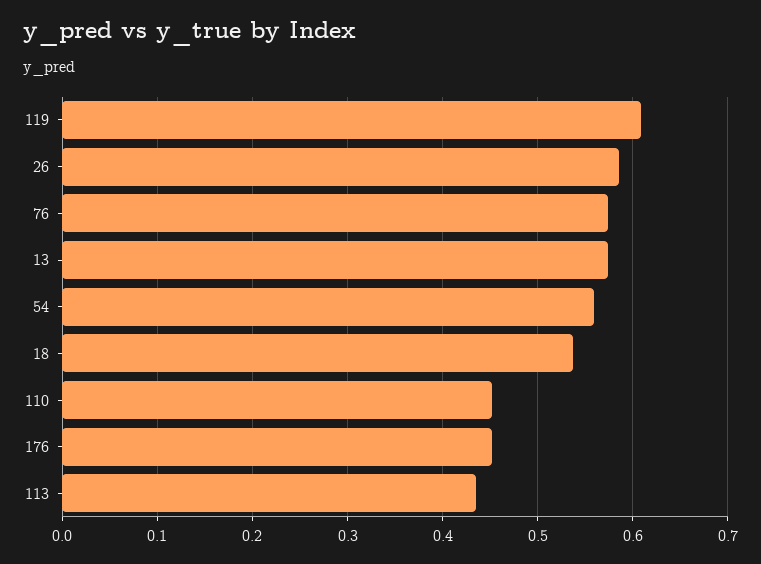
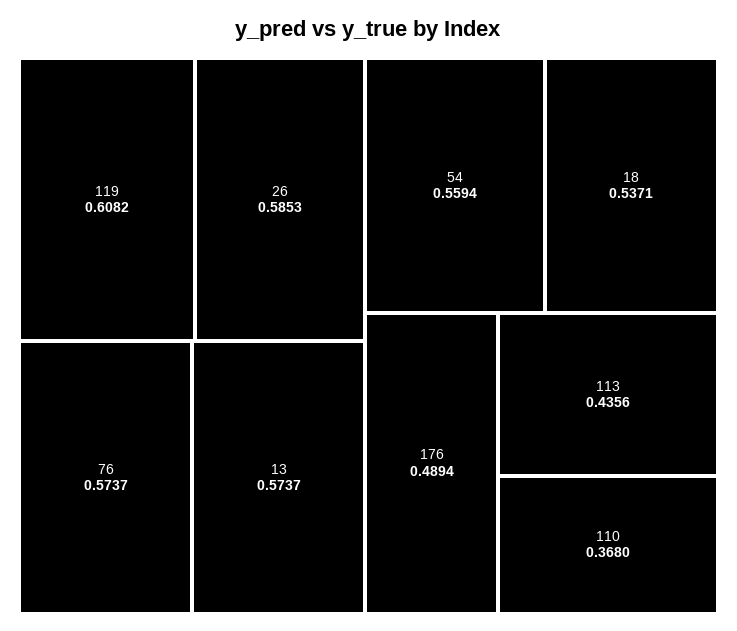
  {
    "119": 0.6082,
    "26": 0.5853,
    "76": 0.5737,
    "13": 0.5737,
    "54": 0.5594,
    "18": 0.5371,
-   "110": 0.45,
+   "110": 0.368,
-   "176": 0.45,
+   "176": 0.4894,
    "113": 0.4356
  }

